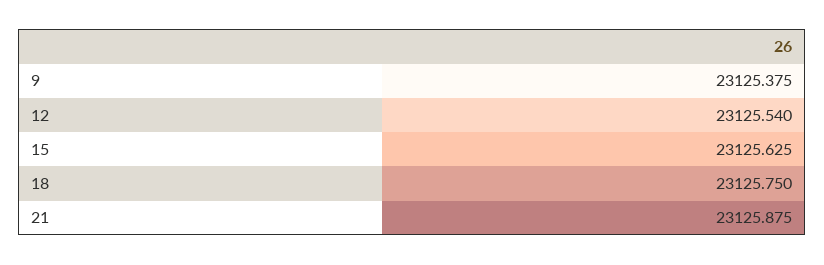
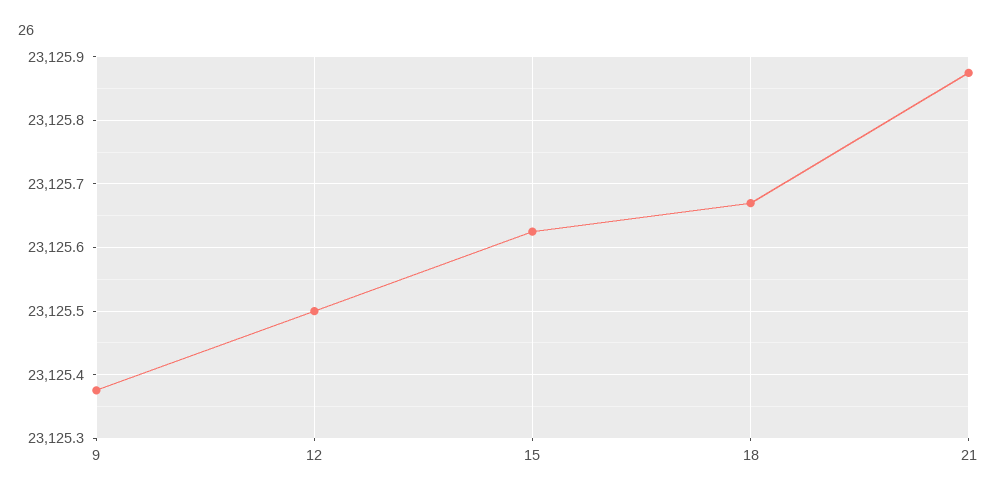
  {
    "9": 23125.375,
-   "12": 23125.54,
+   "12": 23125.5,
    "15": 23125.625,
-   "18": 23125.75,
+   "18": 23125.67,
    "21": 23125.875
  }

